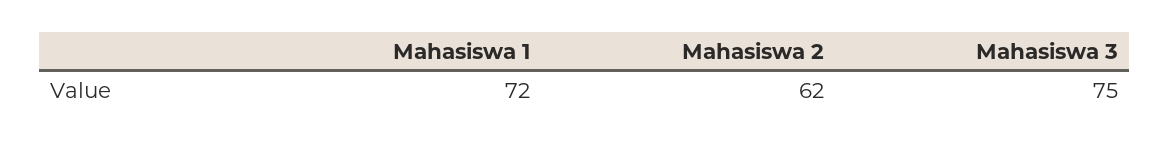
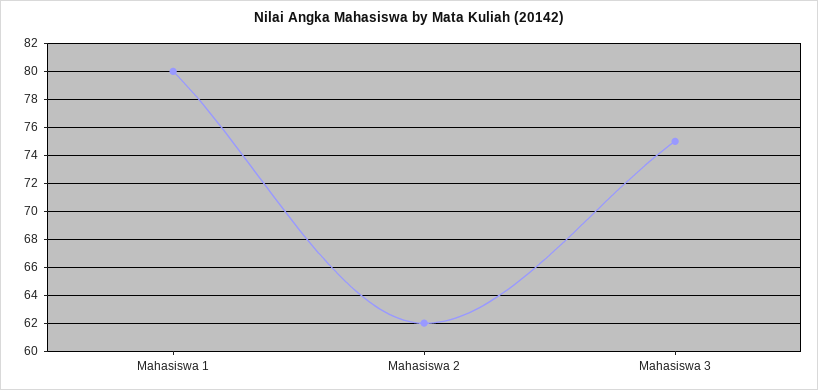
  {
-   "Mahasiswa 1": 72,
+   "Mahasiswa 1": 80,
    "Mahasiswa 2": 62,
    "Mahasiswa 3": 75
  }

